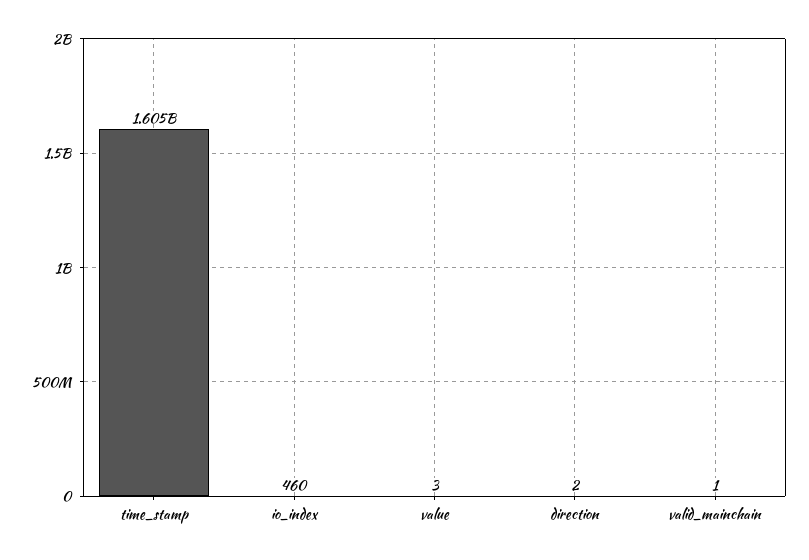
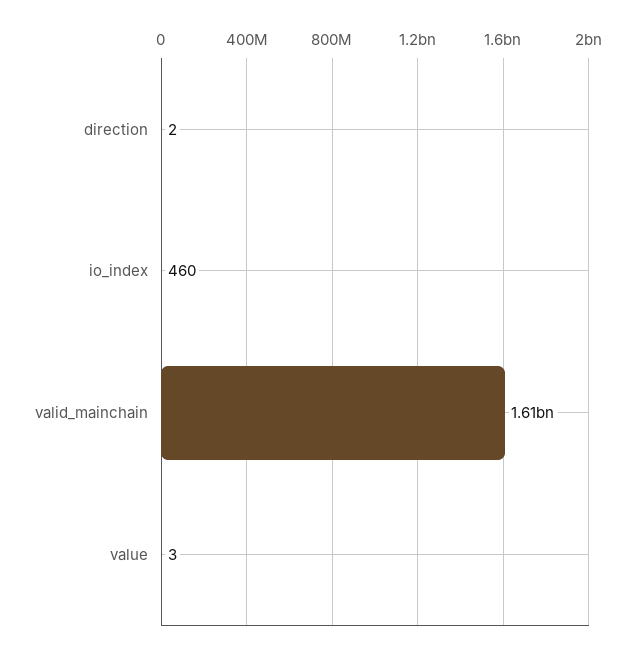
  {
-   "time_stamp": 1605000000,
    "io_index": 460,
    "value": 3,
    "direction": 2,
-   "valid_mainchain": 1
+   "valid_mainchain": 1610000000
  }

